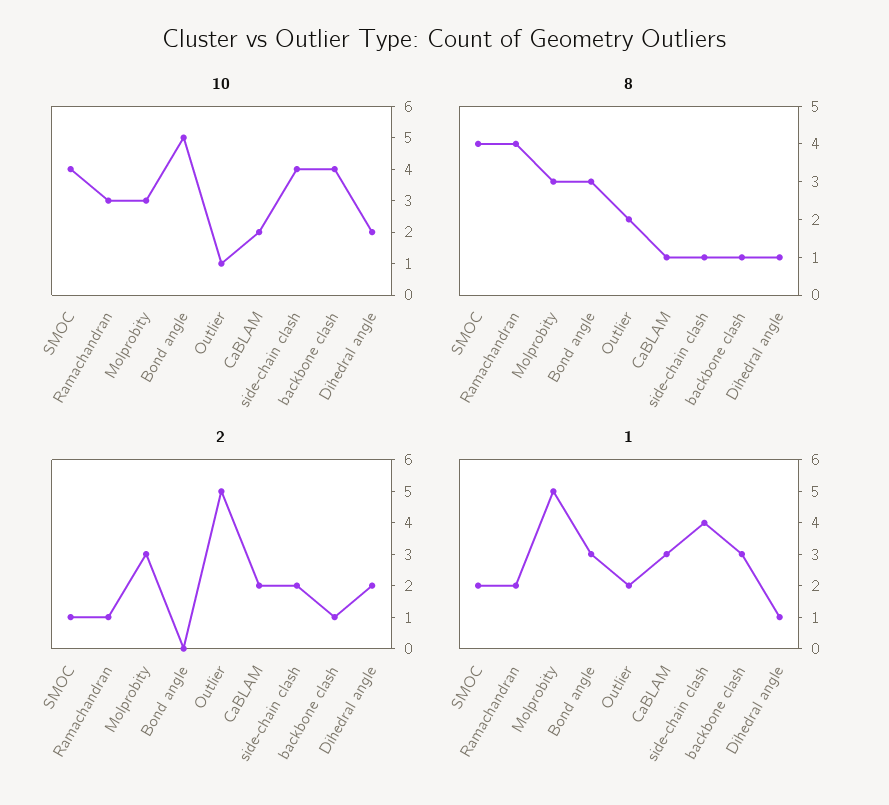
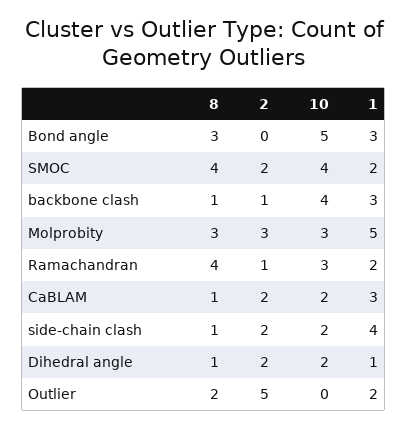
  {
    "10": {
      "SMOC": 4,
      "Ramachandran": 3,
      "Molprobity": 3,
      "Bond angle": 5,
-     "Outlier": 1,
+     "Outlier": 0,
      "CaBLAM": 2,
-     "side-chain clash": 4,
+     "side-chain clash": 2,
      "backbone clash": 4,
      "Dihedral angle": 2
    },
    "8": {
      "SMOC": 4,
      "Ramachandran": 4,
      "Molprobity": 3,
      "Bond angle": 3,
      "Outlier": 2,
      "CaBLAM": 1,
      "side-chain clash": 1,
      "backbone clash": 1,
      "Dihedral angle": 1
    },
    "2": {
-     "SMOC": 1,
+     "SMOC": 2,
      "Ramachandran": 1,
      "Molprobity": 3,
      "Bond angle": 0,
      "Outlier": 5,
      "CaBLAM": 2,
      "side-chain clash": 2,
      "backbone clash": 1,
      "Dihedral angle": 2
    },
    "1": {
      "SMOC": 2,
      "Ramachandran": 2,
      "Molprobity": 5,
      "Bond angle": 3,
      "Outlier": 2,
      "CaBLAM": 3,
      "side-chain clash": 4,
      "backbone clash": 3,
      "Dihedral angle": 1
    }
  }

